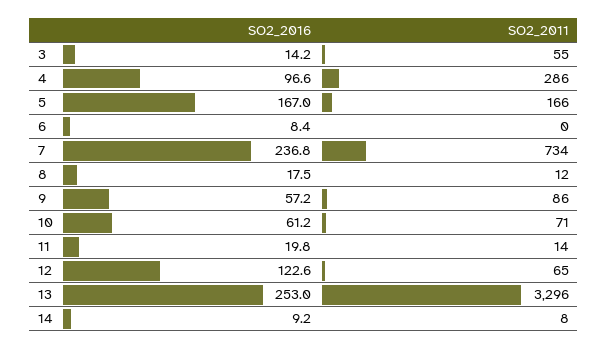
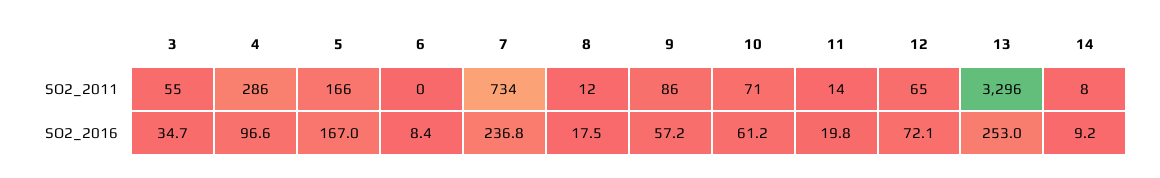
  {
    "SO2_2016": {
-     "3": 14.2,
+     "3": 34.7,
      "4": 96.6,
      "5": 167,
      "6": 8.4,
      "7": 236.8,
      "8": 17.5,
      "9": 57.2,
      "10": 61.2,
      "11": 19.8,
-     "12": 122.6,
+     "12": 72.1,
      "13": 253,
      "14": 9.2
    },
    "SO2_2011": {
      "3": 55,
      "4": 286,
      "5": 166,
      "6": 0,
      "7": 734,
      "8": 12,
      "9": 86,
      "10": 71,
      "11": 14,
      "12": 65,
      "13": 3296,
      "14": 8
    }
  }

